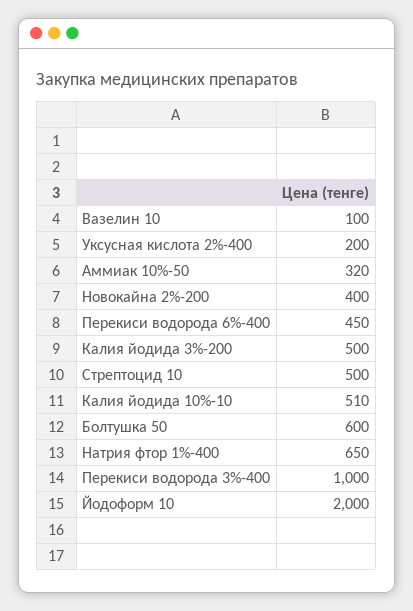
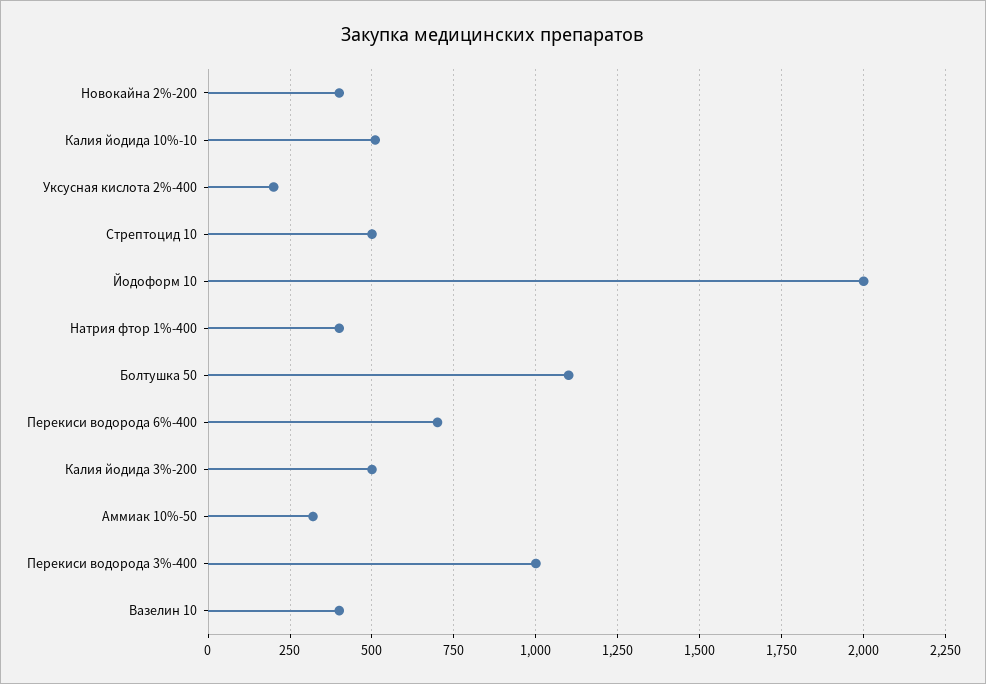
  {
-   "Вазелин 10": 100,
+   "Вазелин 10": 400,
    "Уксусная кислота 2%-400": 200,
    "Аммиак 10%-50": 320,
    "Новокайна 2%-200": 400,
-   "Перекиси водорода 6%-400": 450,
+   "Перекиси водорода 6%-400": 700,
    "Калия йодида 3%-200": 500,
    "Стрептоцид 10": 500,
    "Калия йодида 10%-10": 510,
-   "Болтушка 50": 600,
+   "Болтушка 50": 1100,
-   "Натрия фтор 1%-400": 650,
+   "Натрия фтор 1%-400": 400,
    "Перекиси водорода 3%-400": 1000,
    "Йодоформ 10": 2000
  }

